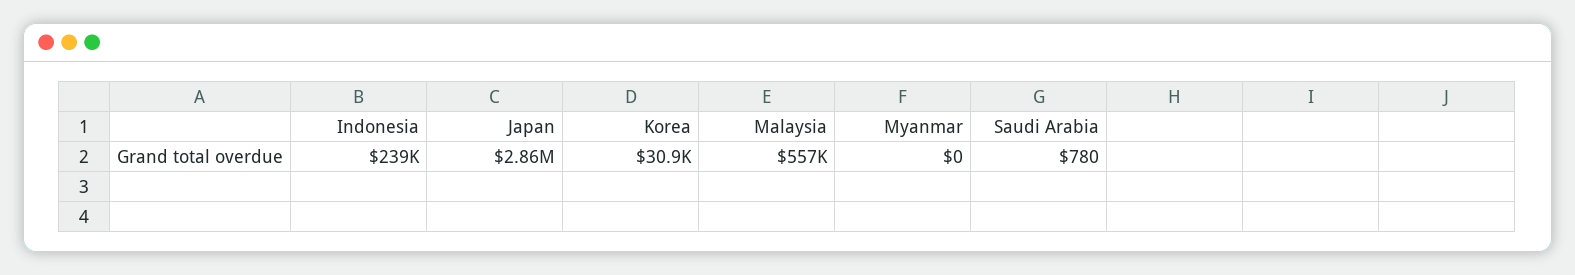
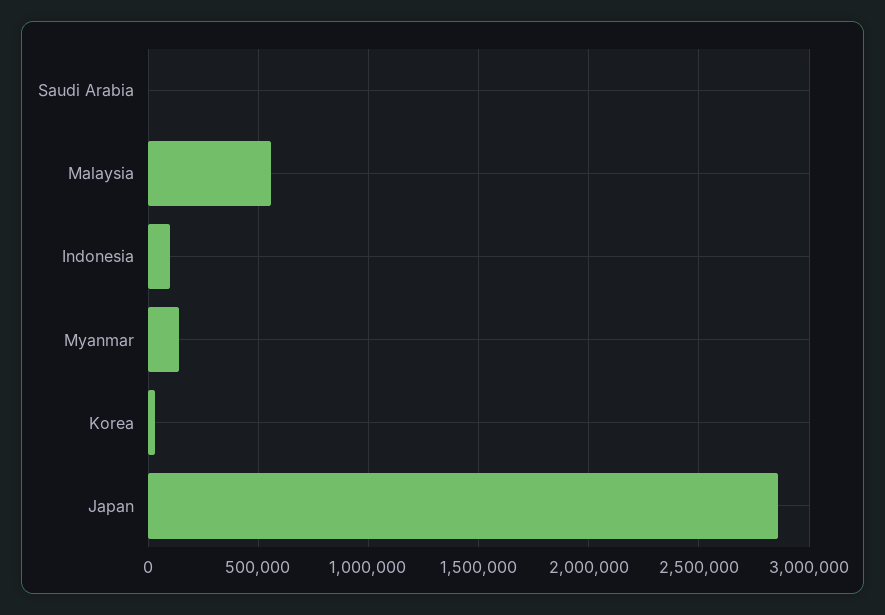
  {
-   "Indonesia": 239000,
+   "Indonesia": 100000,
    "Japan": 2860000,
    "Korea": 30900,
    "Malaysia": 557000,
-   "Myanmar": 0,
+   "Myanmar": 150000,
    "Saudi Arabia": 780
  }

